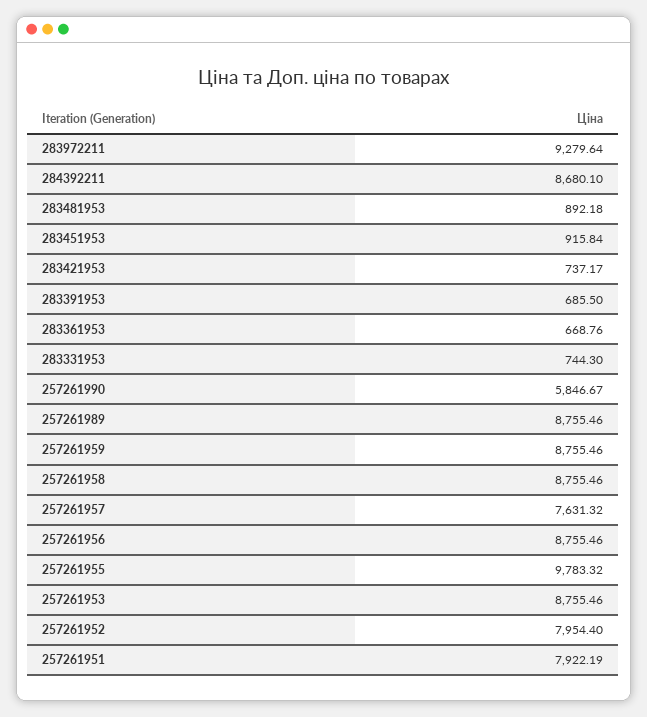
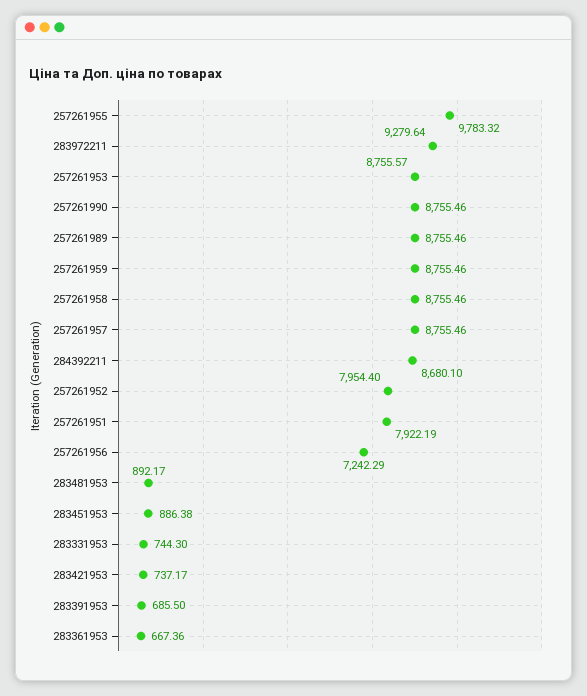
  {
    "283972211": 9279.64,
    "284392211": 8680.1,
-   "283481953": 892.18,
+   "283481953": 892.17,
-   "283451953": 915.84,
+   "283451953": 886.38,
    "283421953": 737.17,
    "283391953": 685.5,
-   "283361953": 668.76,
+   "283361953": 667.36,
    "283331953": 744.3,
-   "257261990": 5846.67,
+   "257261990": 8755.46,
    "257261989": 8755.46,
    "257261959": 8755.46,
    "257261958": 8755.46,
-   "257261957": 7631.32,
+   "257261957": 8755.46,
-   "257261956": 8755.46,
+   "257261956": 7242.29,
    "257261955": 9783.32,
-   "257261953": 8755.46,
+   "257261953": 8755.57,
    "257261952": 7954.4,
    "257261951": 7922.19
  }

